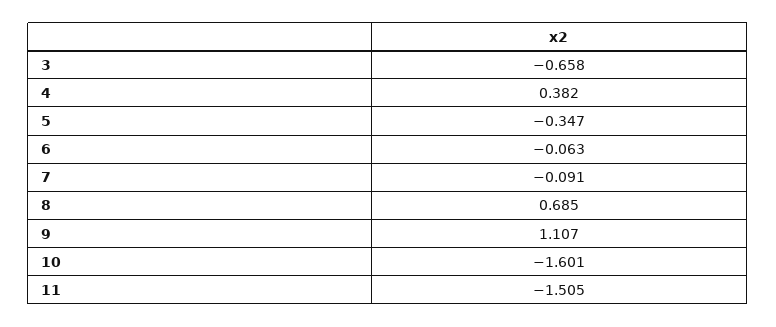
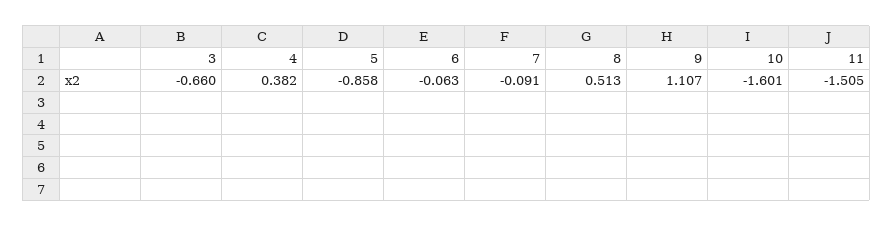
  {
-   "3": -0.658,
+   "3": -0.66,
    "4": 0.382,
-   "5": -0.347,
+   "5": -0.858,
    "6": -0.063,
    "7": -0.091,
-   "8": 0.685,
+   "8": 0.513,
    "9": 1.107,
    "10": -1.601,
    "11": -1.505
  }

